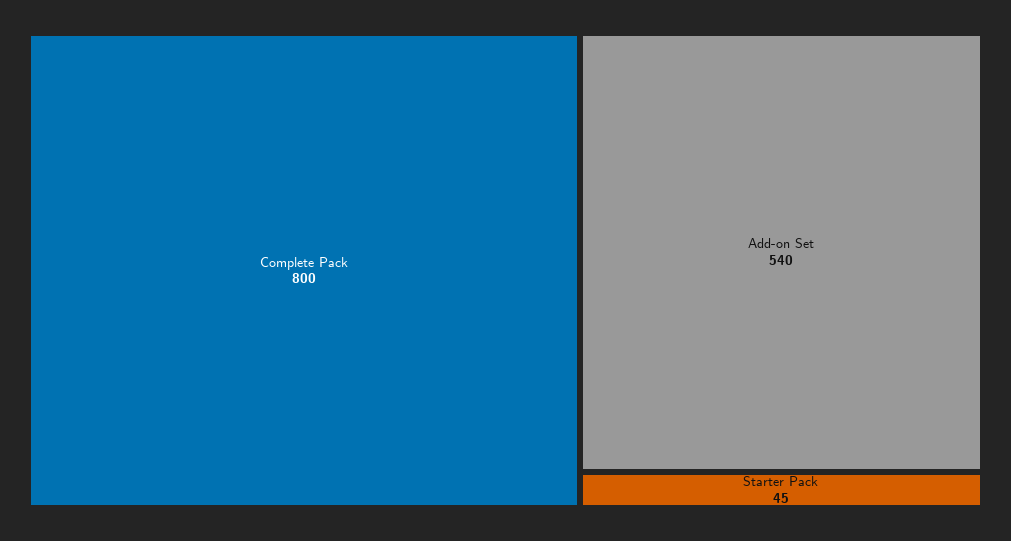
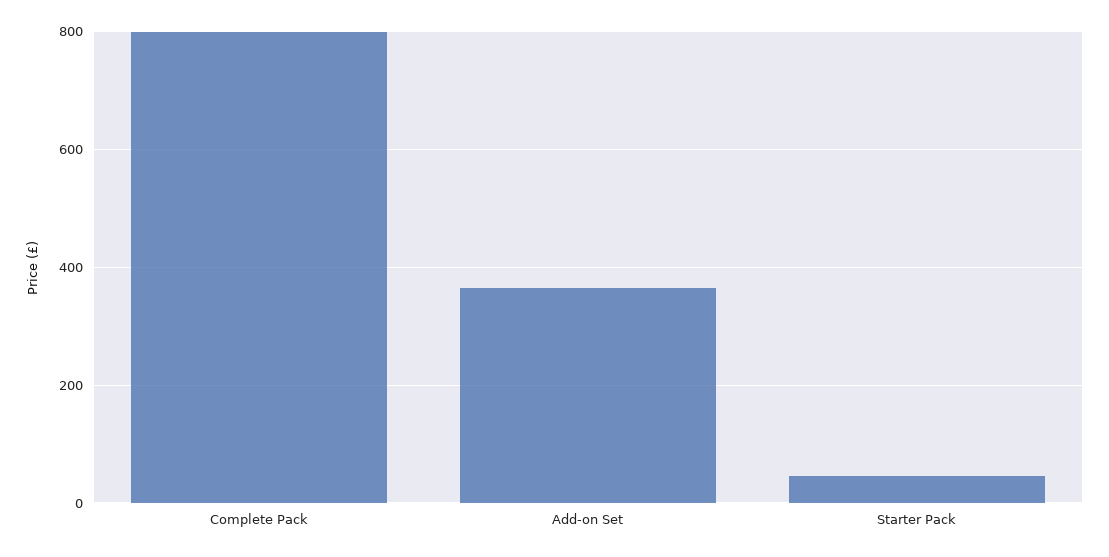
  {
    "Complete Pack": 800,
-   "Add-on Set": 540,
+   "Add-on Set": 360,
    "Starter Pack": 45
  }

